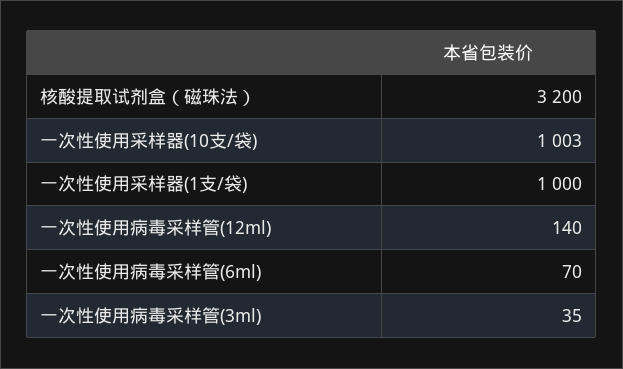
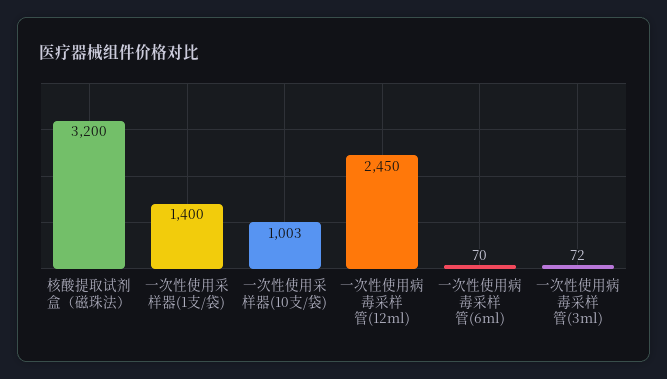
  {
    "核酸提取试剂盒（磁珠法）": 3200,
    "一次性使用采样器(10支/袋)": 1003,
-   "一次性使用采样器(1支/袋)": 1000,
+   "一次性使用采样器(1支/袋)": 1400,
-   "一次性使用病毒采样管(12ml)": 140,
+   "一次性使用病毒采样管(12ml)": 2450,
    "一次性使用病毒采样管(6ml)": 70,
-   "一次性使用病毒采样管(3ml)": 35
+   "一次性使用病毒采样管(3ml)": 72
  }

